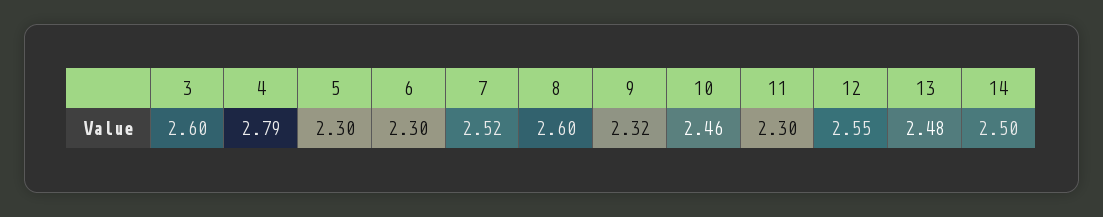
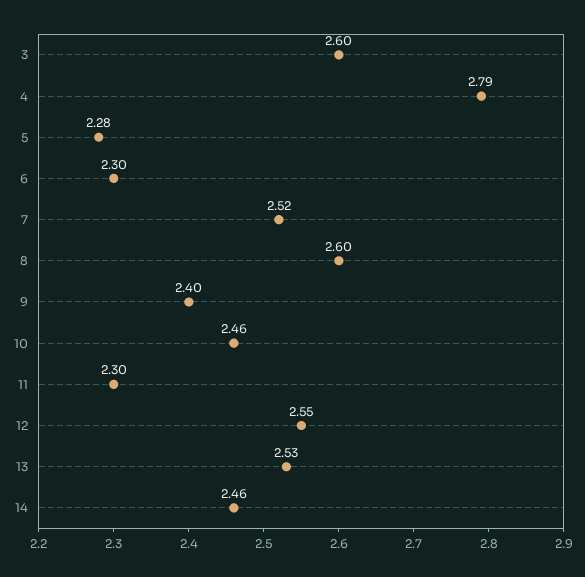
  {
    "3": 2.6,
    "4": 2.79,
-   "5": 2.3,
+   "5": 2.28,
    "6": 2.3,
    "7": 2.52,
    "8": 2.6,
-   "9": 2.32,
+   "9": 2.4,
    "10": 2.46,
    "11": 2.3,
    "12": 2.55,
-   "13": 2.48,
+   "13": 2.53,
-   "14": 2.5
+   "14": 2.46
  }

